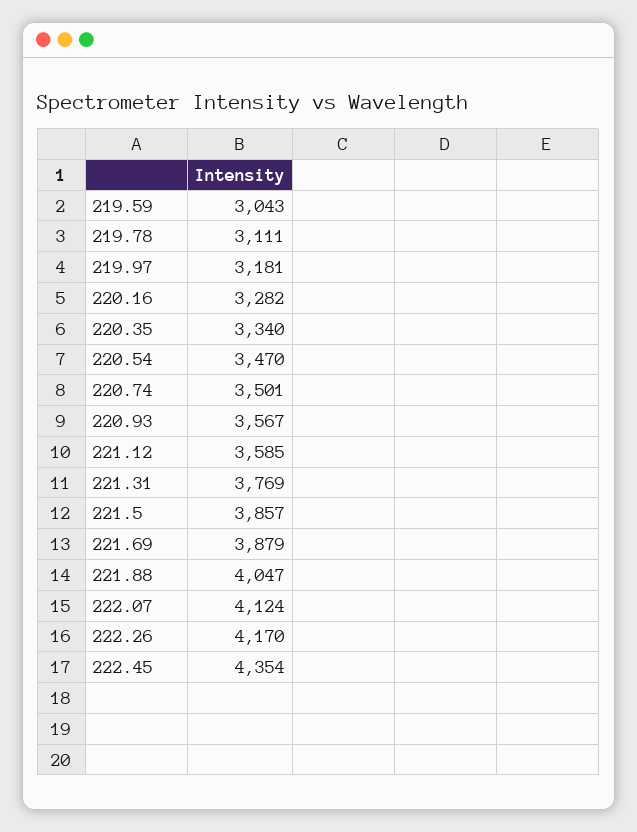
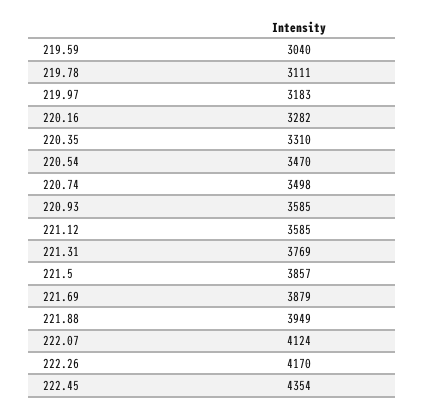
  {
-   "219.59": 3043,
+   "219.59": 3040,
    "219.78": 3111,
-   "219.97": 3181,
+   "219.97": 3183,
    "220.16": 3282,
-   "220.35": 3340,
+   "220.35": 3310,
    "220.54": 3470,
-   "220.74": 3501,
+   "220.74": 3498,
-   "220.93": 3567,
+   "220.93": 3585,
    "221.12": 3585,
    "221.31": 3769,
    "221.5": 3857,
    "221.69": 3879,
-   "221.88": 4047,
+   "221.88": 3949,
    "222.07": 4124,
    "222.26": 4170,
    "222.45": 4354
  }

